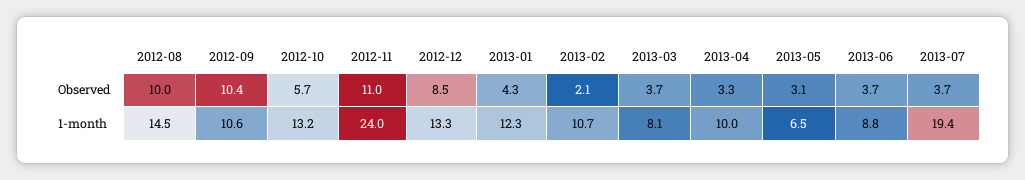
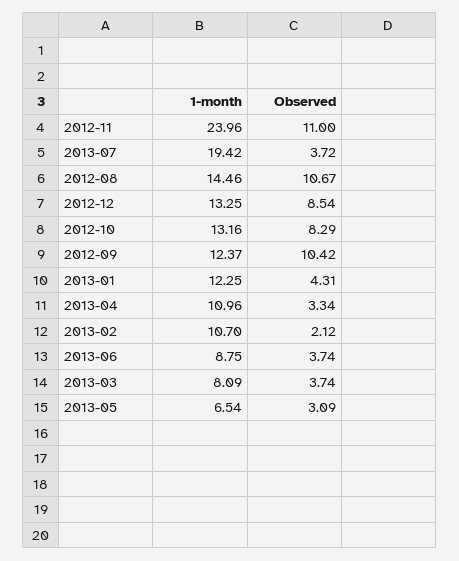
  {
    "2012-08": {
-     "Observed": 10,
+     "Observed": 10.67,
      "1-month": 14.46
    },
    "2012-09": {
      "Observed": 10.42,
-     "1-month": 10.6
+     "1-month": 12.37
    },
    "2012-10": {
-     "Observed": 5.7,
+     "Observed": 8.29,
      "1-month": 13.16
    },
    "2012-11": {
      "Observed": 11,
      "1-month": 23.96
    },
    "2012-12": {
      "Observed": 8.54,
      "1-month": 13.25
    },
    "2013-01": {
      "Observed": 4.31,
      "1-month": 12.25
    },
    "2013-02": {
      "Observed": 2.12,
      "1-month": 10.7
    },
    "2013-03": {
      "Observed": 3.74,
      "1-month": 8.09
    },
    "2013-04": {
      "Observed": 3.34,
-     "1-month": 10
+     "1-month": 10.96
    },
    "2013-05": {
      "Observed": 3.09,
      "1-month": 6.54
    },
    "2013-06": {
      "Observed": 3.74,
      "1-month": 8.75
    },
    "2013-07": {
      "Observed": 3.72,
      "1-month": 19.42
    }
  }

